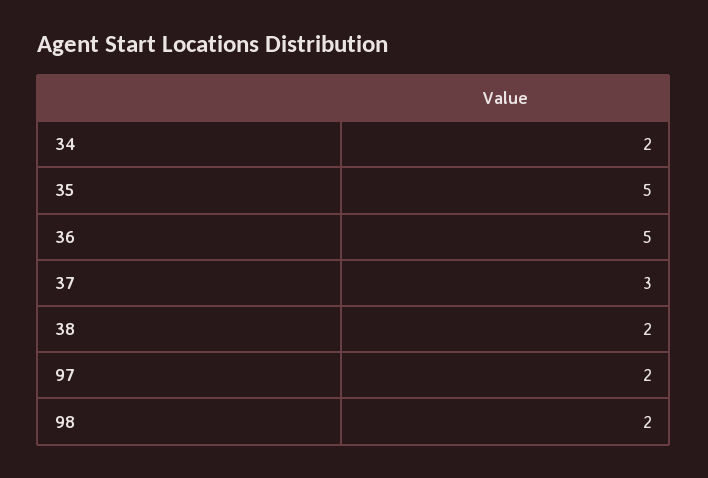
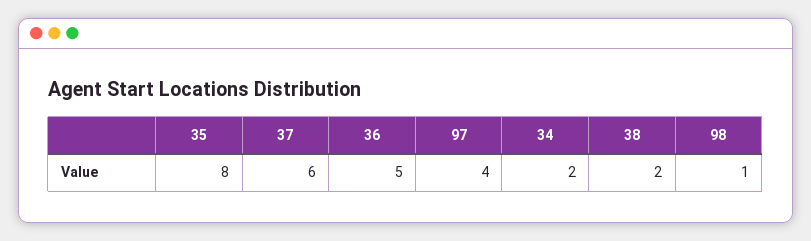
  {
    "34": 2,
-   "35": 5,
+   "35": 8,
    "36": 5,
-   "37": 3,
+   "37": 6,
    "38": 2,
-   "97": 2,
+   "97": 4,
-   "98": 2
+   "98": 1
  }

